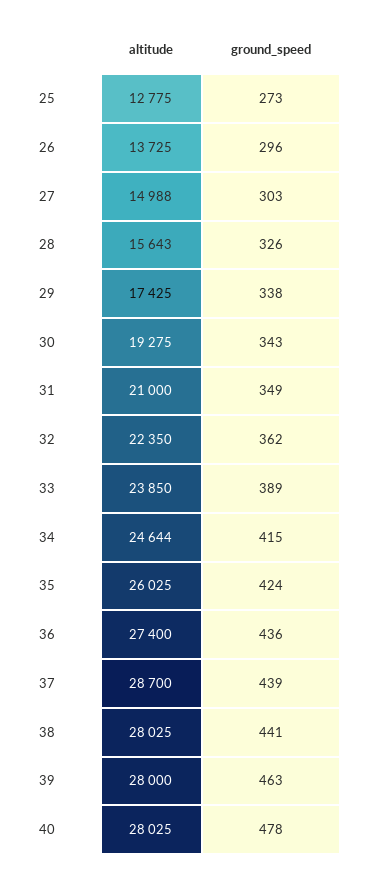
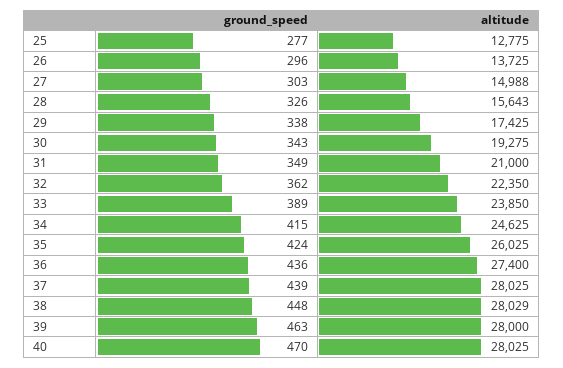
  {
    "altitude": {
      "25": 12775,
      "26": 13725,
      "27": 14988,
      "28": 15643,
      "29": 17425,
      "30": 19275,
      "31": 21000,
      "32": 22350,
      "33": 23850,
-     "34": 24644,
+     "34": 24625,
      "35": 26025,
      "36": 27400,
-     "37": 28700,
+     "37": 28025,
-     "38": 28025,
+     "38": 28029,
      "39": 28000,
      "40": 28025
    },
    "ground_speed": {
-     "25": 273,
+     "25": 277,
      "26": 296,
      "27": 303,
      "28": 326,
      "29": 338,
      "30": 343,
      "31": 349,
      "32": 362,
      "33": 389,
      "34": 415,
      "35": 424,
      "36": 436,
      "37": 439,
-     "38": 441,
+     "38": 448,
      "39": 463,
-     "40": 478
+     "40": 470
    }
  }

